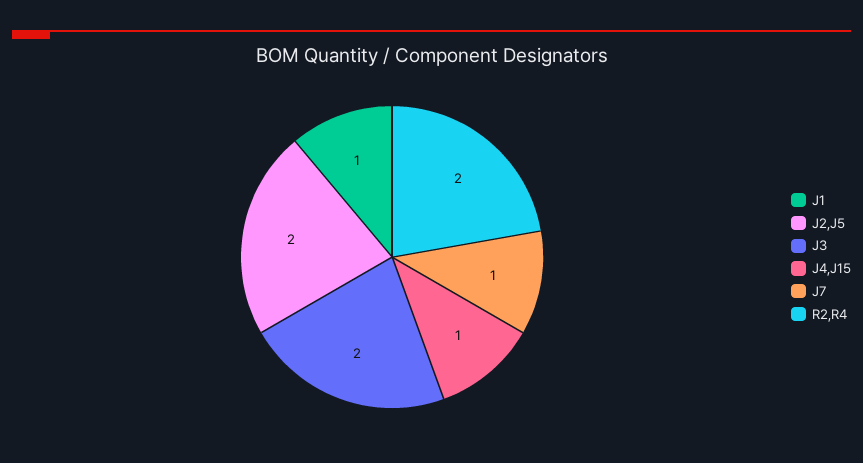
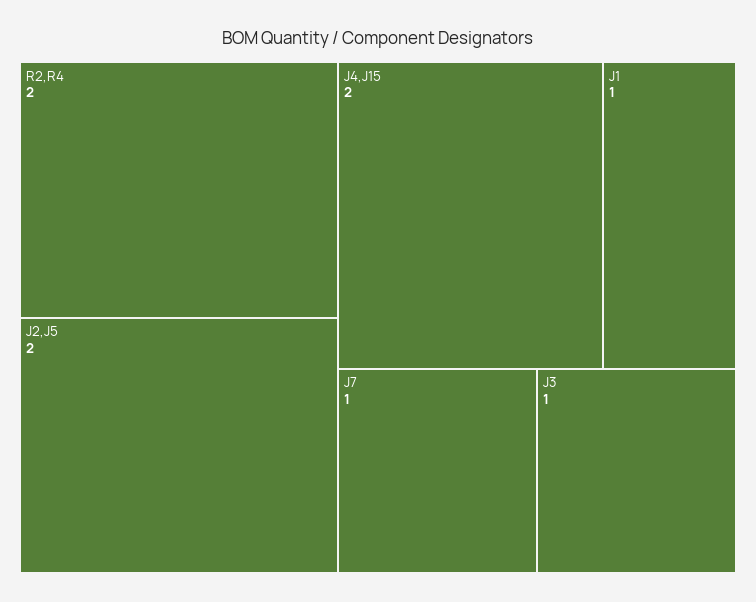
  {
    "J1": 1,
    "J2,J5": 2,
-   "J3": 2,
+   "J3": 1,
-   "J4,J15": 1,
+   "J4,J15": 2,
    "J7": 1,
    "R2,R4": 2
  }

